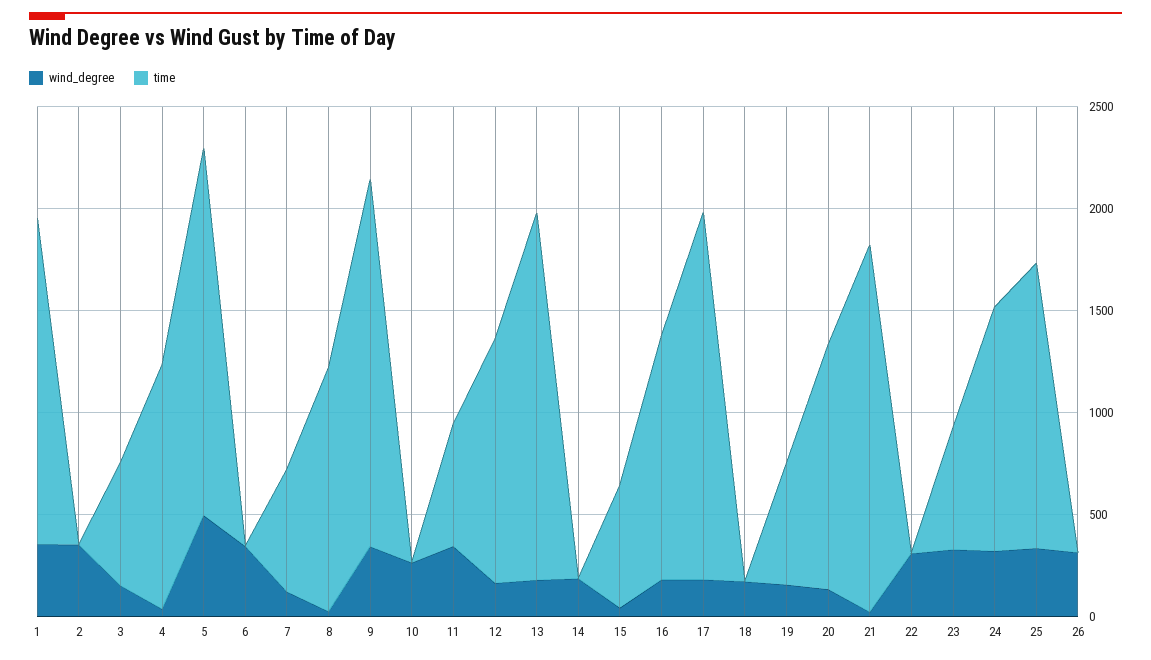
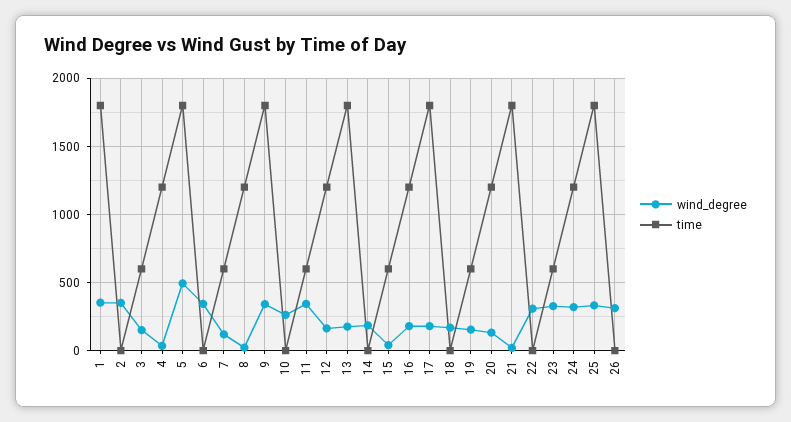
  {
    "wind_degree": {
      "1": 350,
      "2": 350,
      "3": 150,
      "4": 50,
      "5": 500,
      "6": 350,
      "7": 100,
      "8": 0,
      "9": 350,
      "10": 250,
      "11": 350,
      "12": 150,
      "13": 200,
      "14": 200,
      "15": 50,
      "16": 200,
      "17": 200,
      "18": 150,
      "19": 150,
      "20": 150,
      "21": 0,
      "22": 300,
      "23": 350,
      "24": 300,
      "25": 350,
      "26": 300
    },
    "time": {
-     "1": 1600,
+     "1": 1800,
      "2": 0,
      "3": 600,
      "4": 1200,
      "5": 1800,
      "6": 0,
      "7": 600,
      "8": 1200,
      "9": 1800,
      "10": 0,
      "11": 600,
      "12": 1200,
      "13": 1800,
      "14": 0,
      "15": 600,
      "16": 1200,
      "17": 1800,
      "18": 0,
      "19": 600,
      "20": 1200,
      "21": 1800,
      "22": 0,
      "23": 600,
      "24": 1200,
-     "25": 1400,
+     "25": 1800,
      "26": 0
    }
  }

